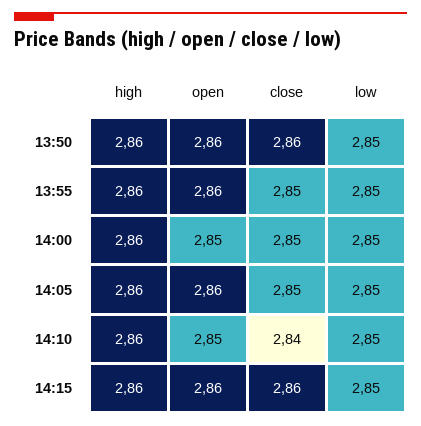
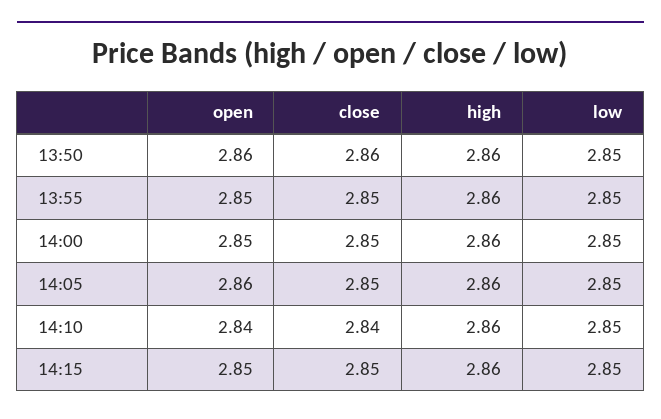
  {
    "high": {
      "13:50": 2.86,
      "13:55": 2.86,
      "14:00": 2.86,
      "14:05": 2.86,
      "14:10": 2.86,
      "14:15": 2.86
    },
    "open": {
      "13:50": 2.86,
-     "13:55": 2.86,
+     "13:55": 2.85,
      "14:00": 2.85,
      "14:05": 2.86,
-     "14:10": 2.85,
+     "14:10": 2.84,
-     "14:15": 2.86
+     "14:15": 2.85
    },
    "close": {
      "13:50": 2.86,
      "13:55": 2.85,
      "14:00": 2.85,
      "14:05": 2.85,
      "14:10": 2.84,
-     "14:15": 2.86
+     "14:15": 2.85
    },
    "low": {
      "13:50": 2.85,
      "13:55": 2.85,
      "14:00": 2.85,
      "14:05": 2.85,
      "14:10": 2.85,
      "14:15": 2.85
    }
  }

